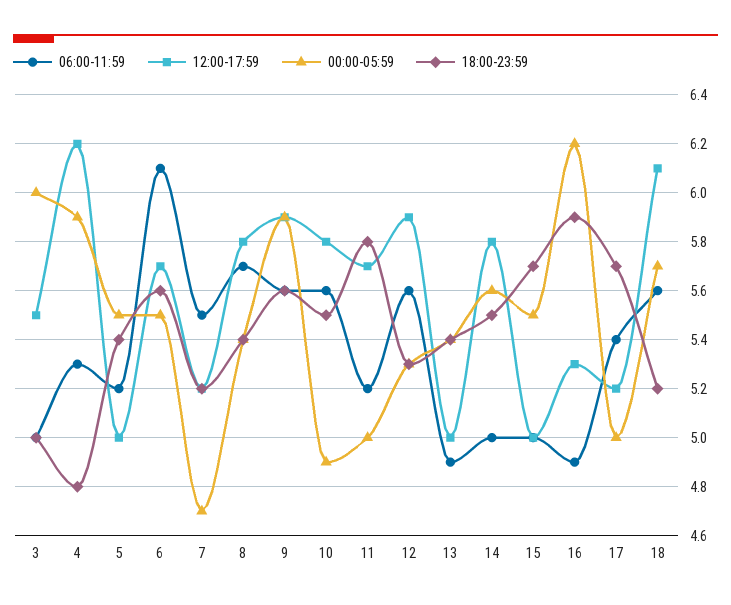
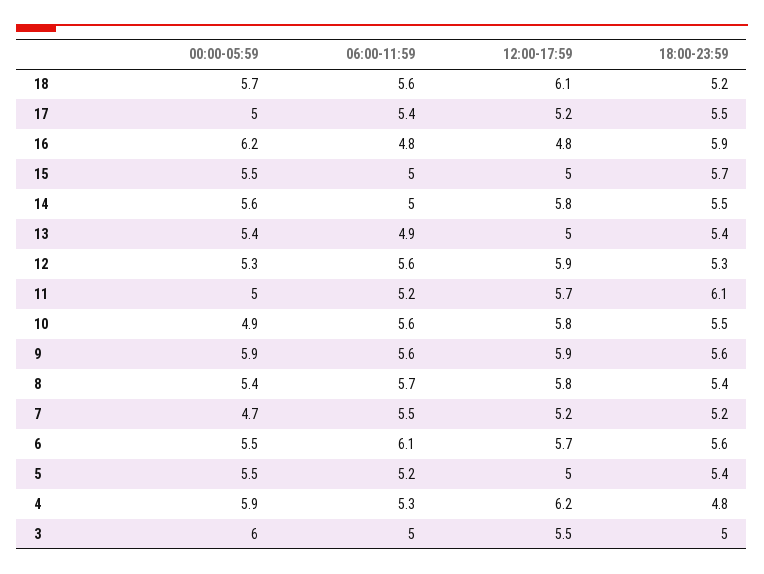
  {
    "06:00-11:59": {
      "3": 5,
      "4": 5.3,
      "5": 5.2,
      "6": 6.1,
      "7": 5.5,
      "8": 5.7,
      "9": 5.6,
      "10": 5.6,
      "11": 5.2,
      "12": 5.6,
      "13": 4.9,
      "14": 5,
      "15": 5,
-     "16": 4.9,
+     "16": 4.8,
      "17": 5.4,
      "18": 5.6
    },
    "12:00-17:59": {
      "3": 5.5,
      "4": 6.2,
      "5": 5,
      "6": 5.7,
      "7": 5.2,
      "8": 5.8,
      "9": 5.9,
      "10": 5.8,
      "11": 5.7,
      "12": 5.9,
      "13": 5,
      "14": 5.8,
      "15": 5,
-     "16": 5.3,
+     "16": 4.8,
      "17": 5.2,
      "18": 6.1
    },
    "00:00-05:59": {
      "3": 6,
      "4": 5.9,
      "5": 5.5,
      "6": 5.5,
      "7": 4.7,
      "8": 5.4,
      "9": 5.9,
      "10": 4.9,
      "11": 5,
      "12": 5.3,
      "13": 5.4,
      "14": 5.6,
      "15": 5.5,
      "16": 6.2,
      "17": 5,
      "18": 5.7
    },
    "18:00-23:59": {
      "3": 5,
      "4": 4.8,
      "5": 5.4,
      "6": 5.6,
      "7": 5.2,
      "8": 5.4,
      "9": 5.6,
      "10": 5.5,
-     "11": 5.8,
+     "11": 6.1,
      "12": 5.3,
      "13": 5.4,
      "14": 5.5,
      "15": 5.7,
      "16": 5.9,
-     "17": 5.7,
+     "17": 5.5,
      "18": 5.2
    }
  }

